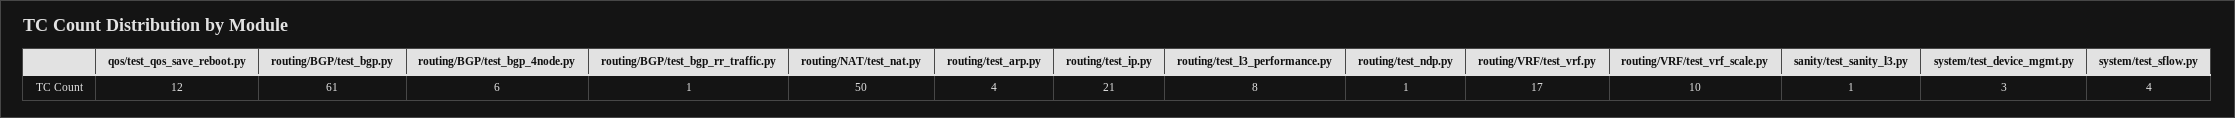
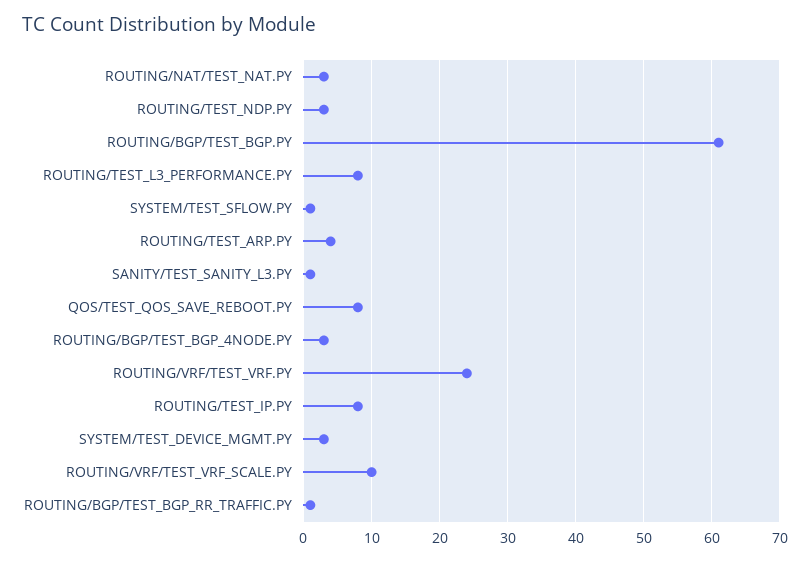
  {
-   "qos/test_qos_save_reboot.py": 12,
+   "qos/test_qos_save_reboot.py": 8,
    "routing/BGP/test_bgp.py": 61,
-   "routing/BGP/test_bgp_4node.py": 6,
+   "routing/BGP/test_bgp_4node.py": 3,
    "routing/BGP/test_bgp_rr_traffic.py": 1,
-   "routing/NAT/test_nat.py": 50,
+   "routing/NAT/test_nat.py": 3,
    "routing/test_arp.py": 4,
-   "routing/test_ip.py": 21,
+   "routing/test_ip.py": 8,
    "routing/test_l3_performance.py": 8,
-   "routing/test_ndp.py": 1,
+   "routing/test_ndp.py": 3,
-   "routing/VRF/test_vrf.py": 17,
+   "routing/VRF/test_vrf.py": 24,
    "routing/VRF/test_vrf_scale.py": 10,
    "sanity/test_sanity_l3.py": 1,
    "system/test_device_mgmt.py": 3,
-   "system/test_sflow.py": 4
+   "system/test_sflow.py": 1
  }

